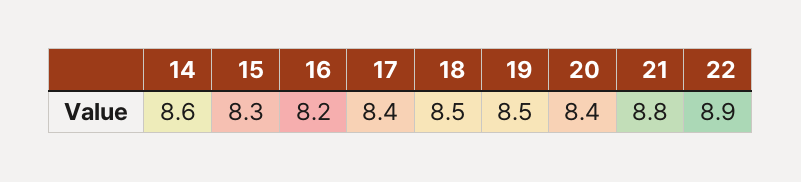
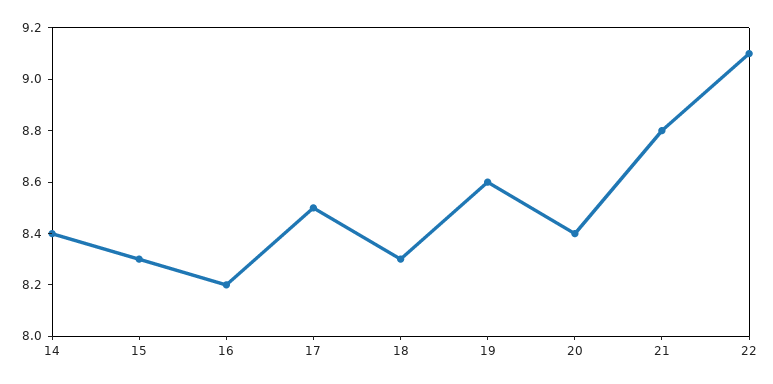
  {
-   "14": 8.6,
+   "14": 8.4,
    "15": 8.3,
    "16": 8.2,
-   "17": 8.4,
+   "17": 8.5,
-   "18": 8.5,
+   "18": 8.3,
-   "19": 8.5,
+   "19": 8.6,
    "20": 8.4,
    "21": 8.8,
-   "22": 8.9
+   "22": 9.1
  }

